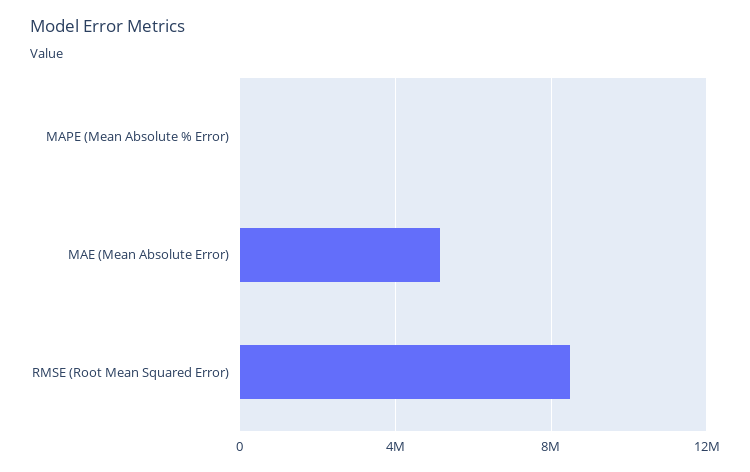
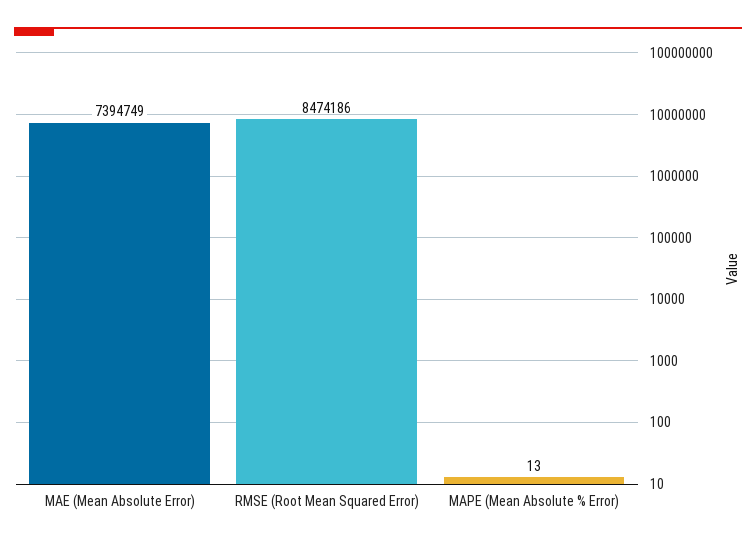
  {
    "MAPE (Mean Absolute % Error)": 13,
-   "MAE (Mean Absolute Error)": 5000000,
+   "MAE (Mean Absolute Error)": 7394749,
    "RMSE (Root Mean Squared Error)": 8474186
  }

